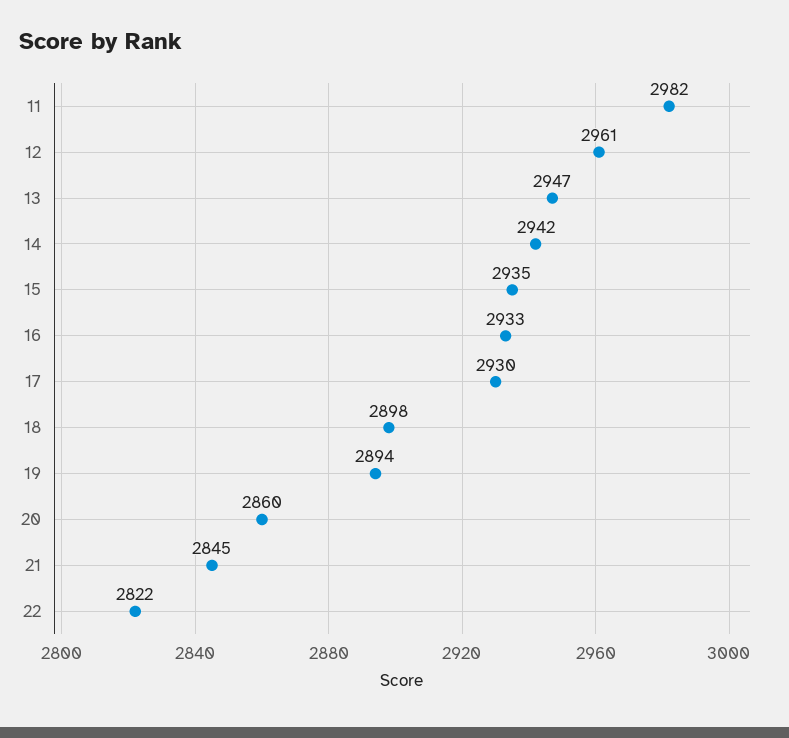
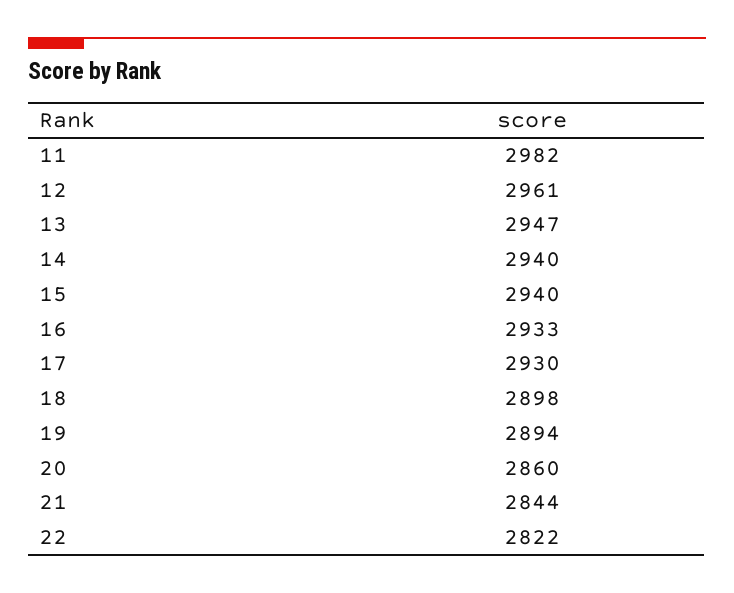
  {
    "11": 2982,
    "12": 2961,
    "13": 2947,
-   "14": 2942,
+   "14": 2940,
-   "15": 2935,
+   "15": 2940,
    "16": 2933,
    "17": 2930,
    "18": 2898,
    "19": 2894,
    "20": 2860,
-   "21": 2845,
+   "21": 2844,
    "22": 2822
  }

